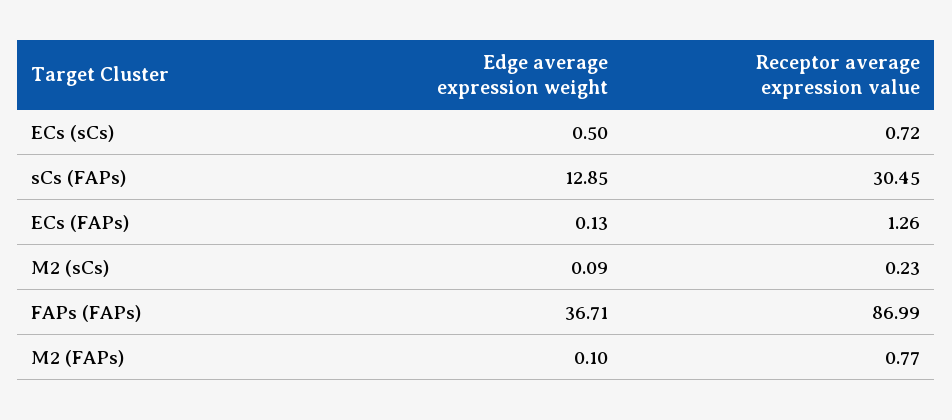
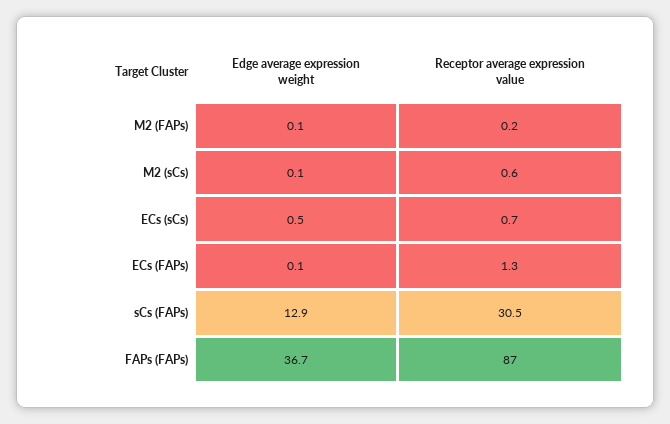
  {
    "Edge average expression weight": {
      "ECs (sCs)": 0.5,
      "sCs (FAPs)": 12.85,
      "ECs (FAPs)": 0.13,
      "M2 (sCs)": 0.09,
      "FAPs (FAPs)": 36.71,
      "M2 (FAPs)": 0.1
    },
    "Receptor average expression value": {
      "ECs (sCs)": 0.72,
      "sCs (FAPs)": 30.45,
      "ECs (FAPs)": 1.26,
-     "M2 (sCs)": 0.23,
+     "M2 (sCs)": 0.6,
      "FAPs (FAPs)": 86.99,
-     "M2 (FAPs)": 0.77
+     "M2 (FAPs)": 0.2
    }
  }

